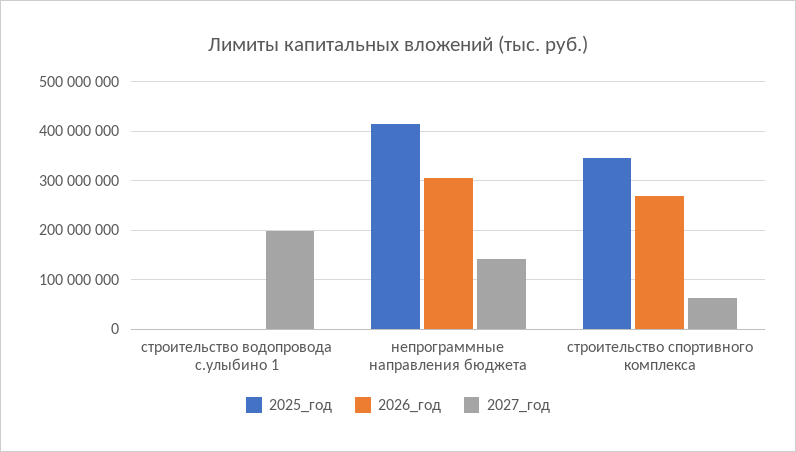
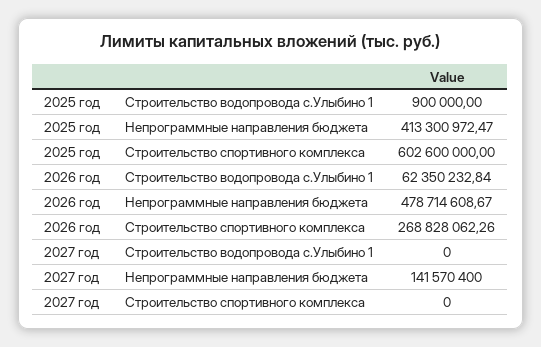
  {
    "2025_год": {
      "строительство водопровода с.улыбино 1": 900000,
      "непрограммные направления бюджета": 413300972.47,
-     "строительство спортивного комплекса": 340000000
+     "строительство спортивного комплекса": 602600000
    },
    "2026_год": {
-     "строительство водопровода с.улыбино 1": 0,
+     "строительство водопровода с.улыбино 1": 62350232.84,
-     "непрограммные направления бюджета": 300000000,
+     "непрограммные направления бюджета": 478714608.67,
      "строительство спортивного комплекса": 268828062.26
    },
    "2027_год": {
-     "строительство водопровода с.улыбино 1": 200000000,
+     "строительство водопровода с.улыбино 1": 0,
      "непрограммные направления бюджета": 141570400,
-     "строительство спортивного комплекса": 60000000
+     "строительство спортивного комплекса": 0
    }
  }

